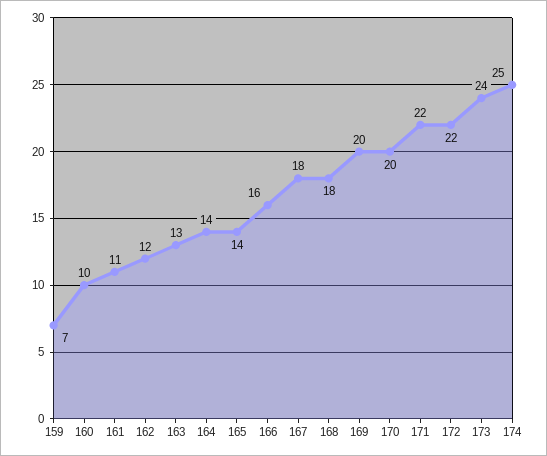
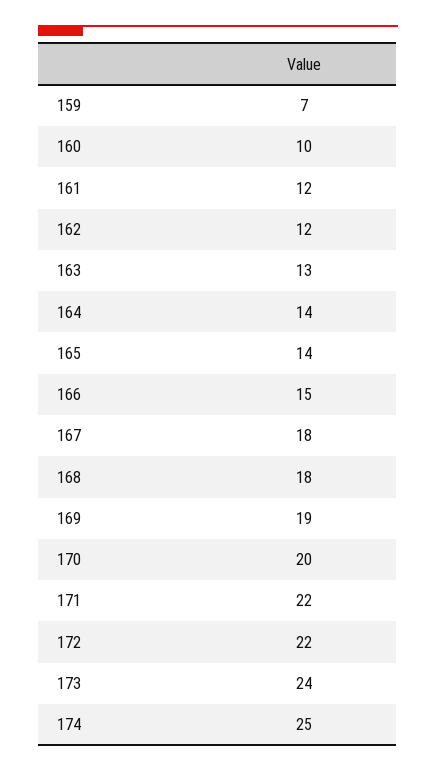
  {
    "159": 7,
    "160": 10,
-   "161": 11,
+   "161": 12,
    "162": 12,
    "163": 13,
    "164": 14,
    "165": 14,
-   "166": 16,
+   "166": 15,
    "167": 18,
    "168": 18,
-   "169": 20,
+   "169": 19,
    "170": 20,
    "171": 22,
    "172": 22,
    "173": 24,
    "174": 25
  }

